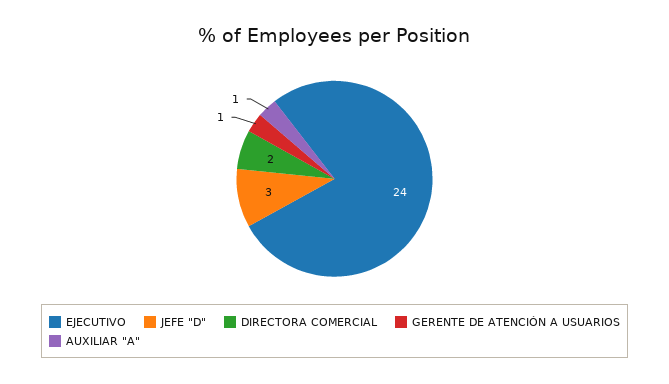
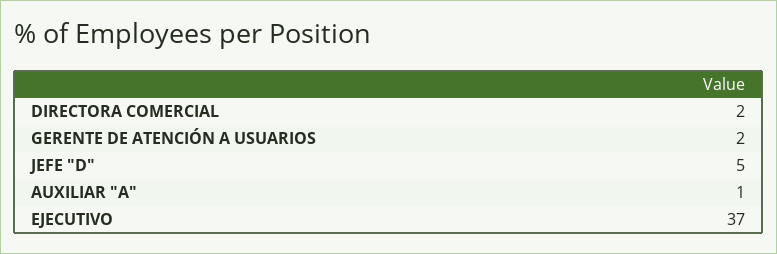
  {
-   "EJECUTIVO": 24,
+   "EJECUTIVO": 37,
-   "JEFE \"D\"": 3,
+   "JEFE \"D\"": 5,
    "DIRECTORA COMERCIAL": 2,
-   "GERENTE DE ATENCIÓN A USUARIOS": 1,
+   "GERENTE DE ATENCIÓN A USUARIOS": 2,
    "AUXILIAR \"A\"": 1
  }

